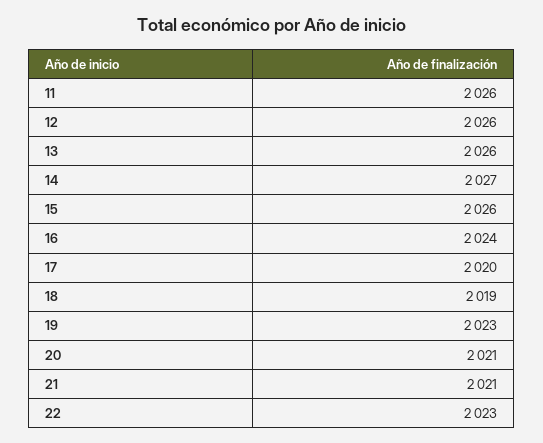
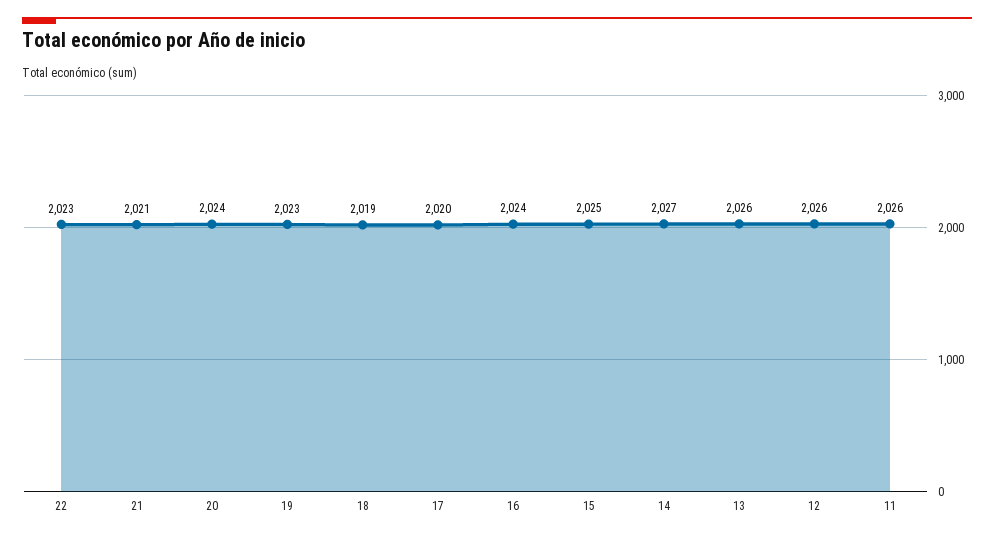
  {
    "11": 2026,
    "12": 2026,
    "13": 2026,
    "14": 2027,
-   "15": 2026,
+   "15": 2025,
    "16": 2024,
    "17": 2020,
    "18": 2019,
    "19": 2023,
-   "20": 2021,
+   "20": 2024,
    "21": 2021,
    "22": 2023
  }

